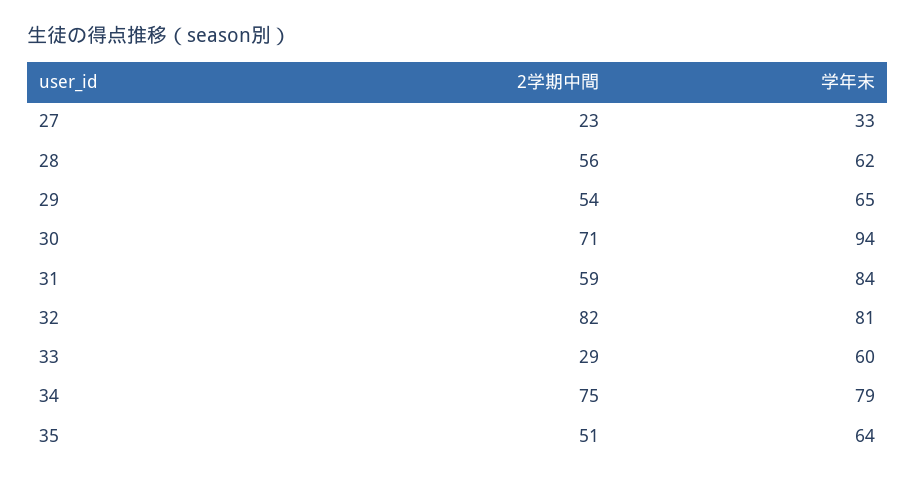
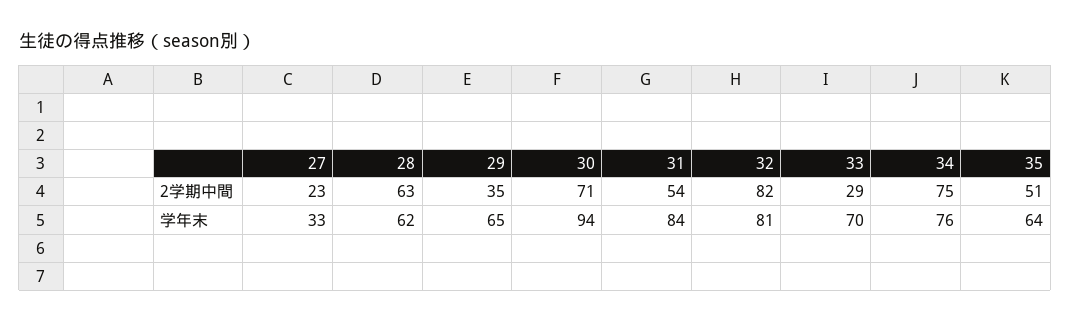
  {
    "2学期中間": {
      "27": 23,
-     "28": 56,
+     "28": 63,
-     "29": 54,
+     "29": 35,
      "30": 71,
-     "31": 59,
+     "31": 54,
      "32": 82,
      "33": 29,
      "34": 75,
      "35": 51
    },
    "学年末": {
      "27": 33,
      "28": 62,
      "29": 65,
      "30": 94,
      "31": 84,
      "32": 81,
-     "33": 60,
+     "33": 70,
-     "34": 79,
+     "34": 76,
      "35": 64
    }
  }

